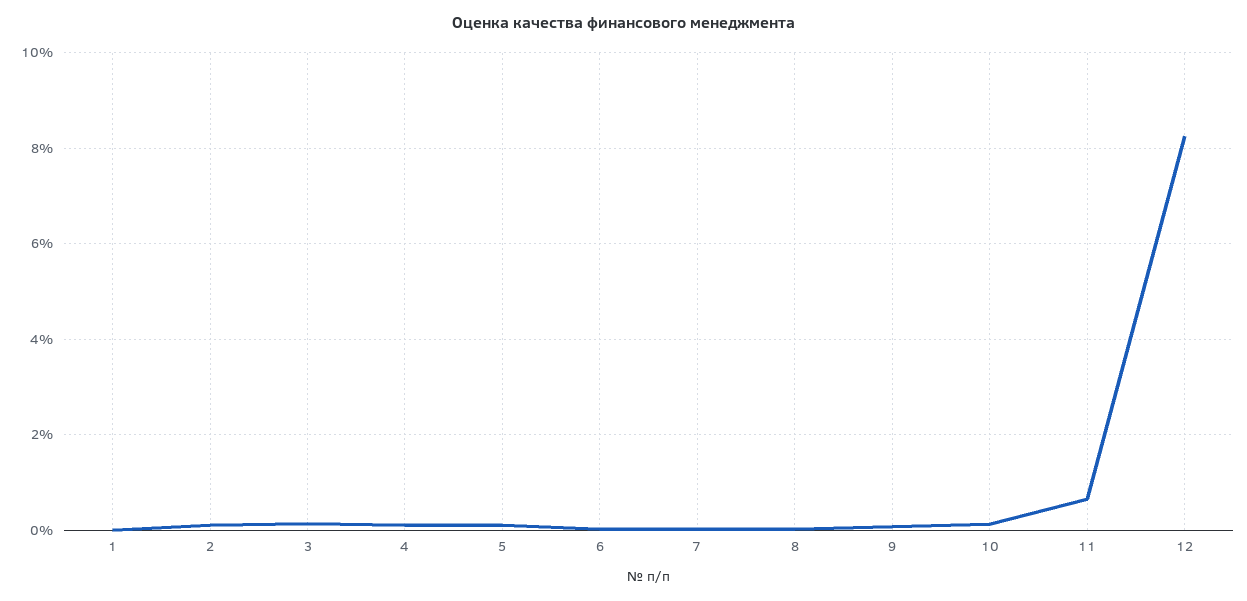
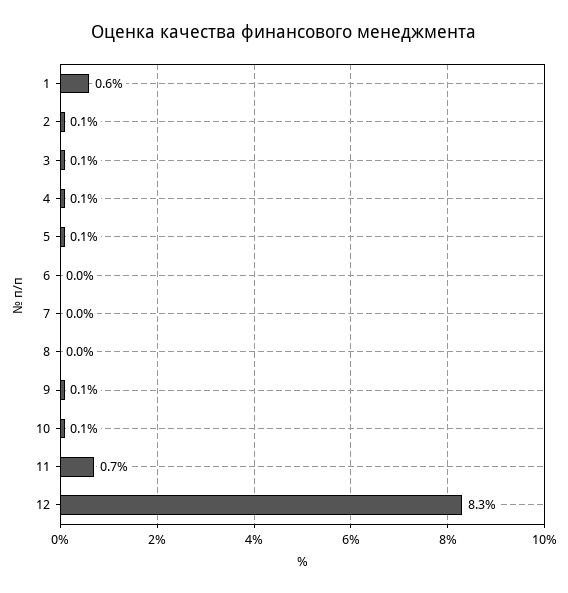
  {
-   "1": 0,
+   "1": 0.6,
    "2": 0.1,
    "3": 0.1,
    "4": 0.1,
    "5": 0.1,
    "6": 0,
    "7": 0,
    "8": 0,
    "9": 0.1,
    "10": 0.1,
    "11": 0.7,
    "12": 8.3
  }

